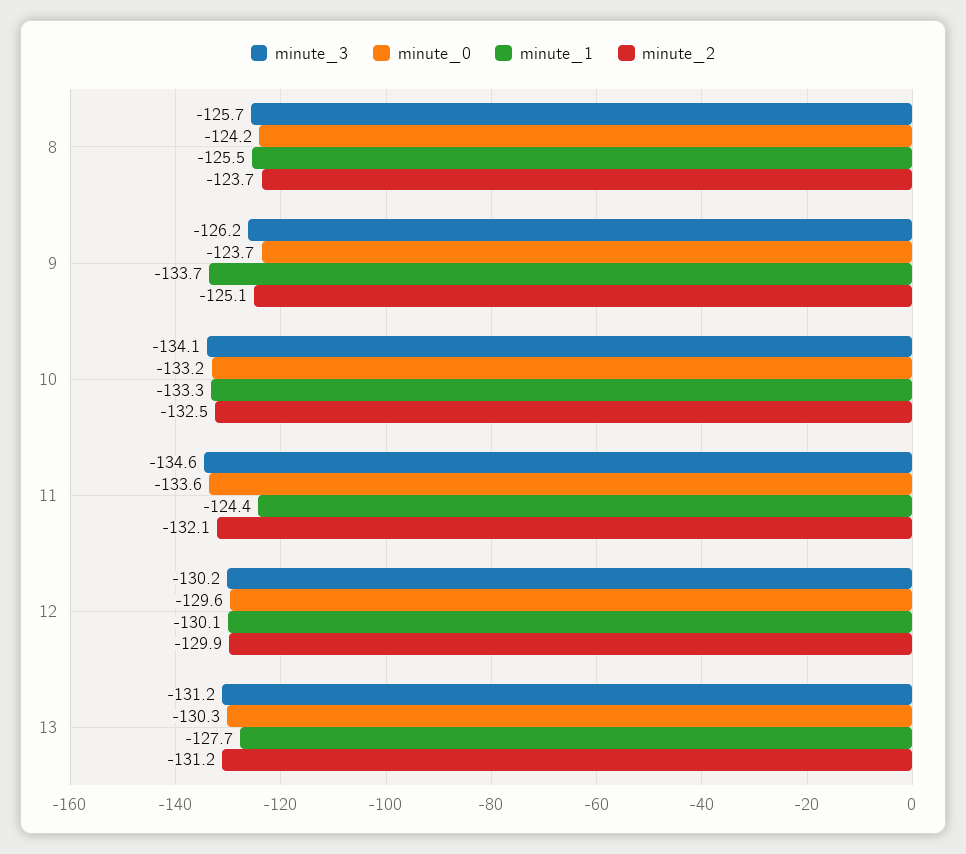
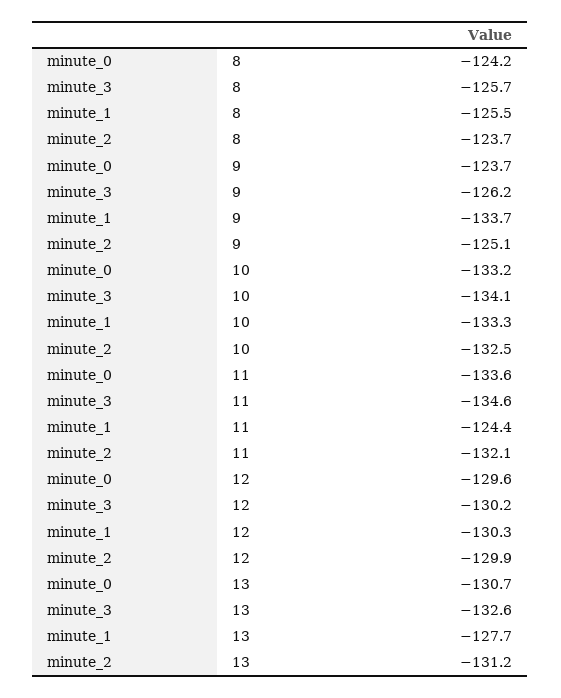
  {
    "minute_3": {
      "8": -125.7,
      "9": -126.2,
      "10": -134.1,
      "11": -134.6,
      "12": -130.2,
-     "13": -131.2
+     "13": -132.6
    },
    "minute_0": {
      "8": -124.2,
      "9": -123.7,
      "10": -133.2,
      "11": -133.6,
      "12": -129.6,
-     "13": -130.3
+     "13": -130.7
    },
    "minute_1": {
      "8": -125.5,
      "9": -133.7,
      "10": -133.3,
      "11": -124.4,
-     "12": -130.1,
+     "12": -130.3,
      "13": -127.7
    },
    "minute_2": {
      "8": -123.7,
      "9": -125.1,
      "10": -132.5,
      "11": -132.1,
      "12": -129.9,
      "13": -131.2
    }
  }

